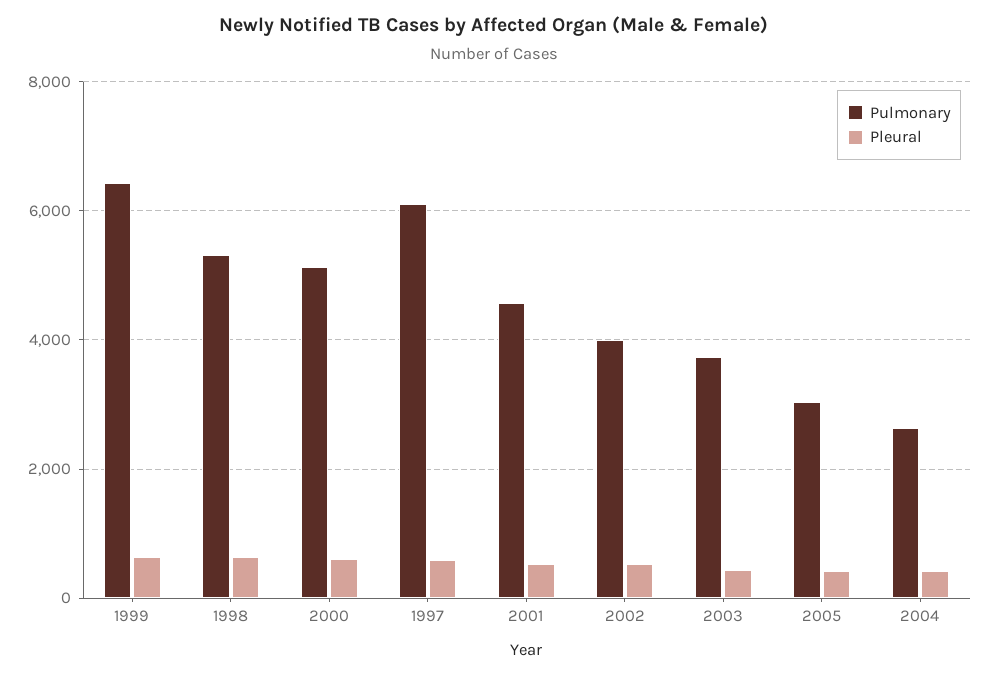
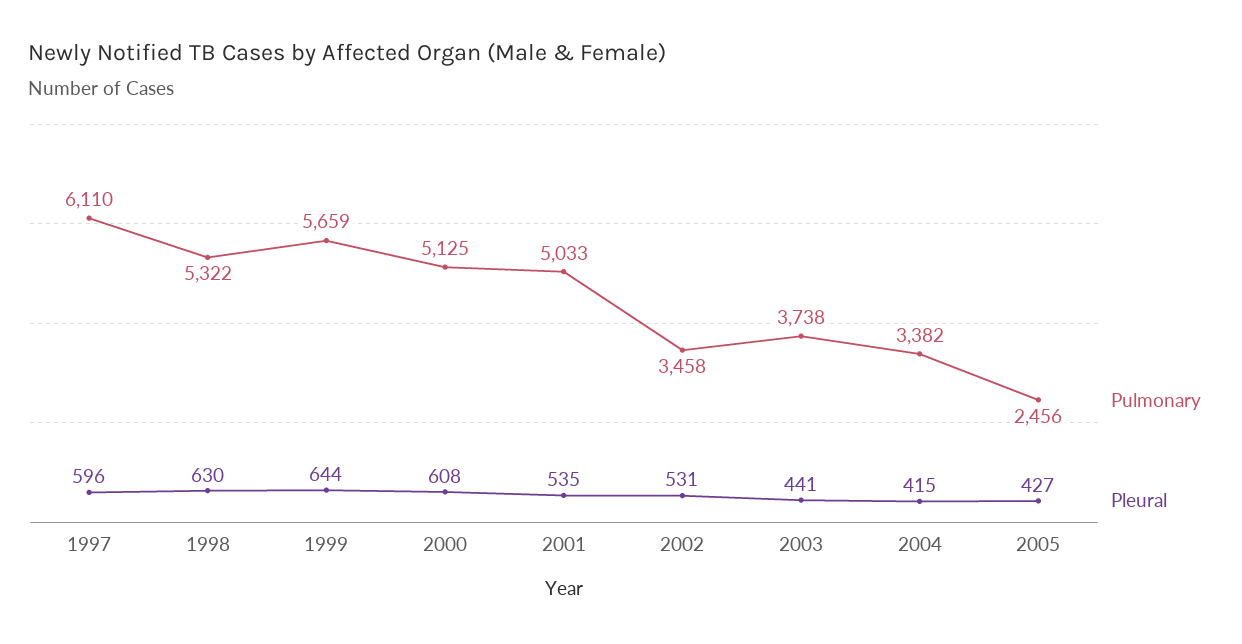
  {
    "Pulmonary": {
-     "1999": 6400,
+     "1999": 5659,
      "1998": 5322,
      "2000": 5125,
      "1997": 6110,
-     "2001": 4600,
+     "2001": 5033,
-     "2002": 4000,
+     "2002": 3458,
      "2003": 3738,
-     "2005": 3000,
+     "2005": 2456,
-     "2004": 2600
+     "2004": 3382
    },
    "Pleural": {
      "1999": 644,
      "1998": 630,
      "2000": 608,
      "1997": 596,
      "2001": 535,
      "2002": 531,
      "2003": 441,
      "2005": 427,
      "2004": 415
    }
  }

